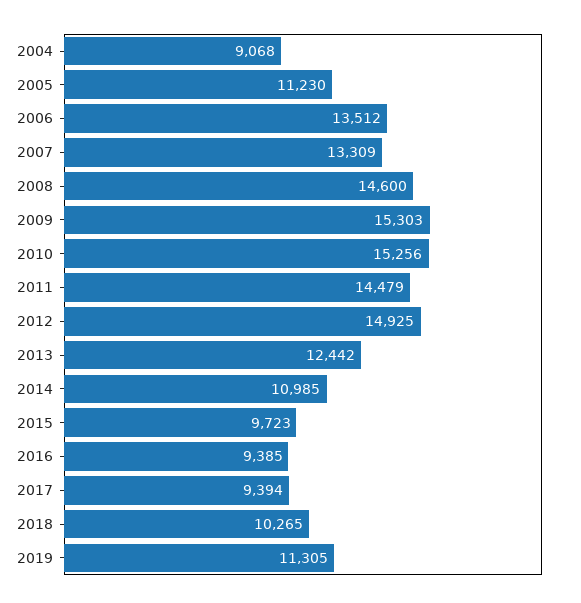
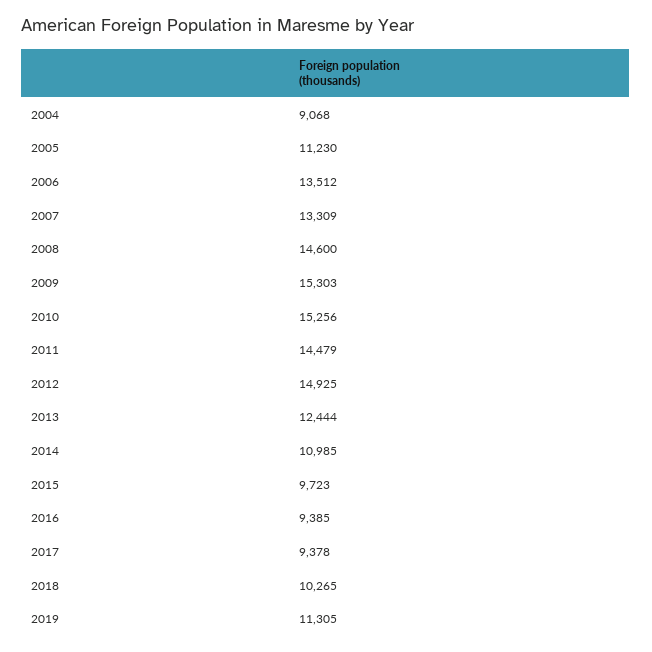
  {
    "2004": 9068,
    "2005": 11230,
    "2006": 13512,
    "2007": 13309,
    "2008": 14600,
    "2009": 15303,
    "2010": 15256,
    "2011": 14479,
    "2012": 14925,
-   "2013": 12442,
+   "2013": 12444,
    "2014": 10985,
    "2015": 9723,
    "2016": 9385,
-   "2017": 9394,
+   "2017": 9378,
    "2018": 10265,
    "2019": 11305
  }

